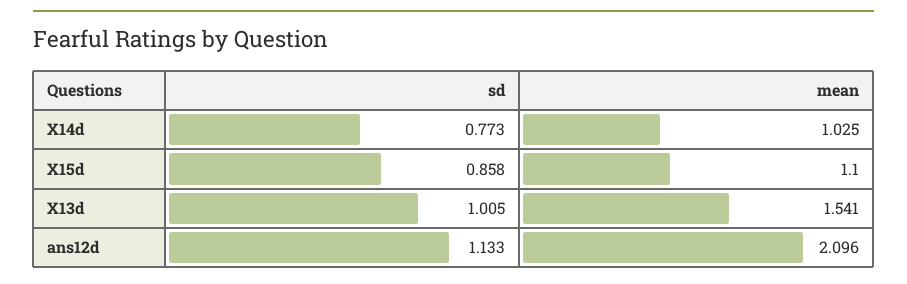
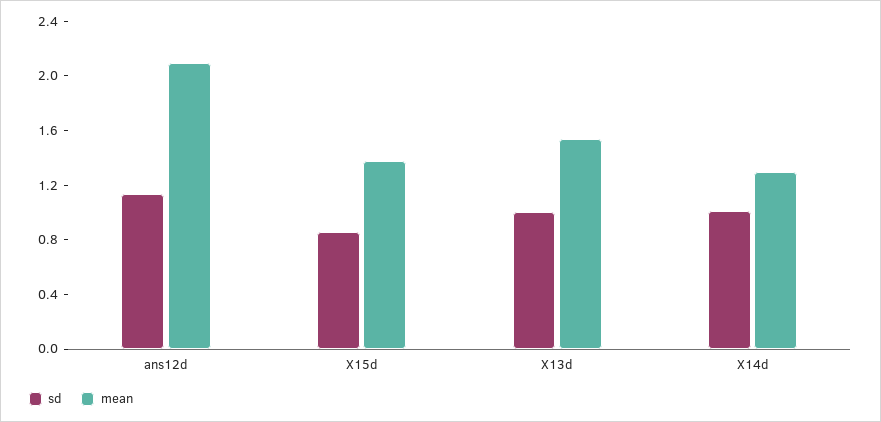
  {
    "sd": {
-     "X14d": 0.773,
+     "X14d": 1,
      "X15d": 0.858,
      "X13d": 1.005,
      "ans12d": 1.133
    },
    "mean": {
-     "X14d": 1.025,
+     "X14d": 1.3,
-     "X15d": 1.1,
+     "X15d": 1.4,
      "X13d": 1.541,
      "ans12d": 2.096
    }
  }

